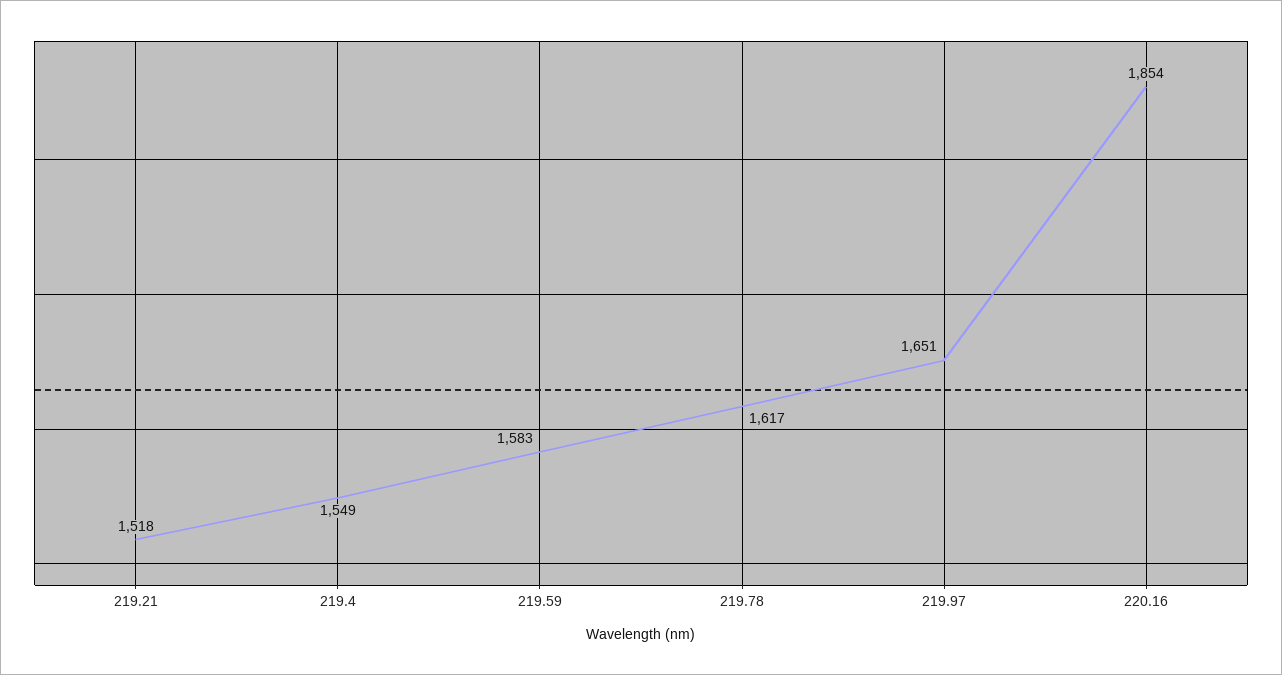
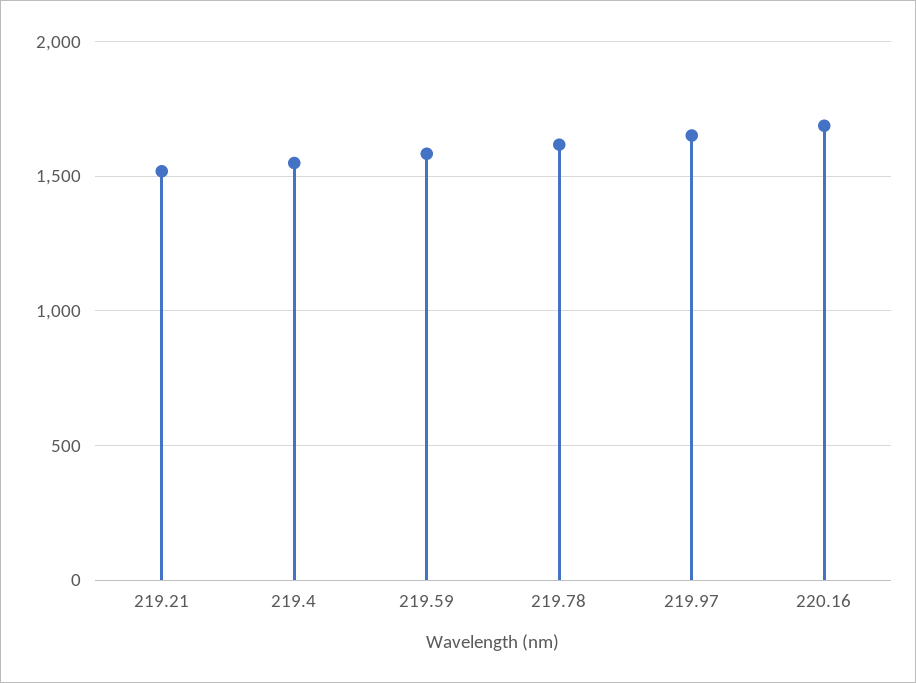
  {
    "219.21": 1518,
    "219.4": 1549,
    "219.59": 1583,
    "219.78": 1617,
    "219.97": 1651,
-   "220.16": 1854
+   "220.16": 1700
  }

